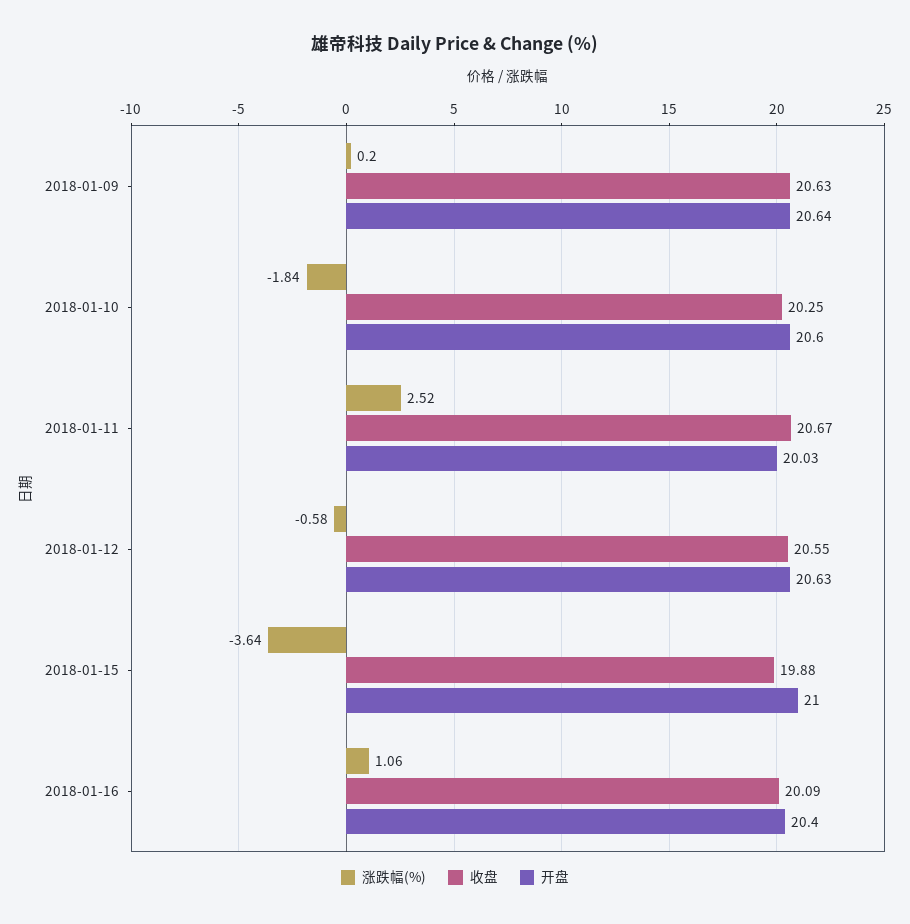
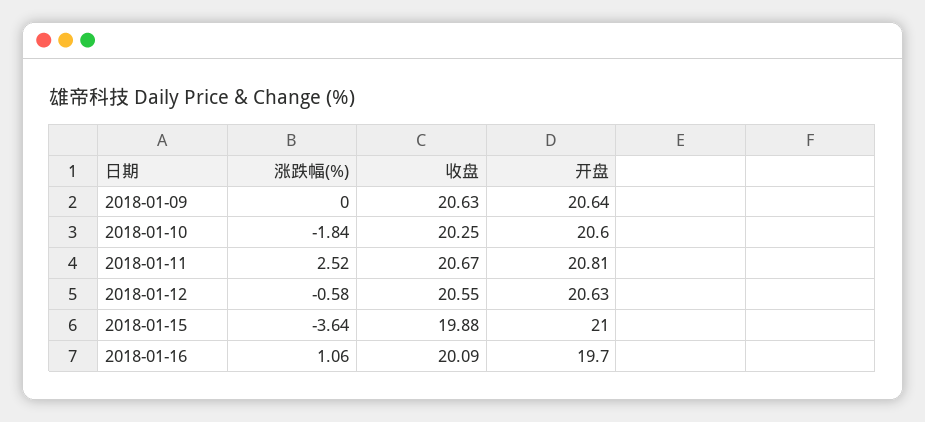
  {
    "涨跌幅(%)": {
-     "2018-01-09": 0.2,
+     "2018-01-09": 0,
      "2018-01-10": -1.84,
      "2018-01-11": 2.52,
      "2018-01-12": -0.58,
      "2018-01-15": -3.64,
      "2018-01-16": 1.06
    },
    "收盘": {
      "2018-01-09": 20.63,
      "2018-01-10": 20.25,
      "2018-01-11": 20.67,
      "2018-01-12": 20.55,
      "2018-01-15": 19.88,
      "2018-01-16": 20.09
    },
    "开盘": {
      "2018-01-09": 20.64,
      "2018-01-10": 20.6,
-     "2018-01-11": 20.03,
+     "2018-01-11": 20.81,
      "2018-01-12": 20.63,
      "2018-01-15": 21,
-     "2018-01-16": 20.4
+     "2018-01-16": 19.7
    }
  }

